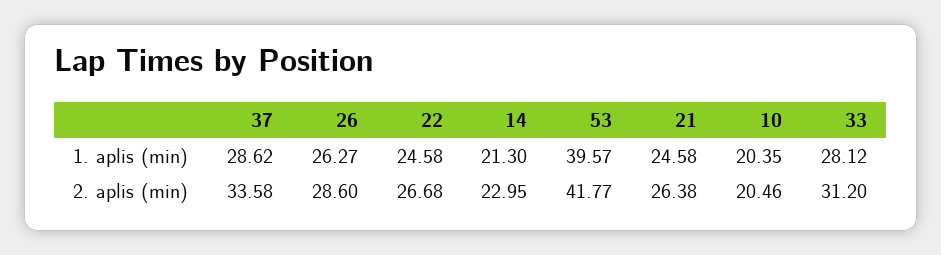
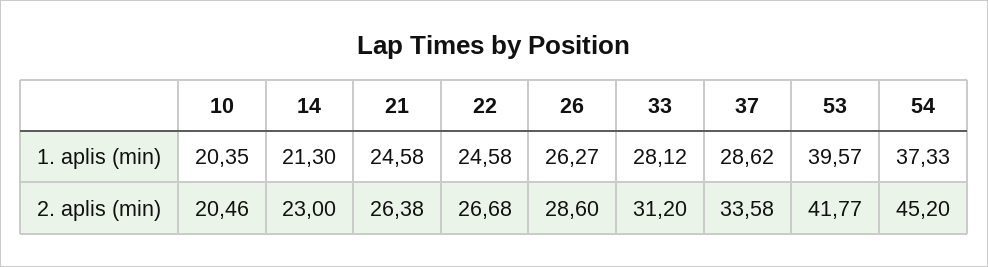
  {
    "37": {
      "1. aplis (min)": 28.62,
      "2. aplis (min)": 33.58
    },
    "26": {
      "1. aplis (min)": 26.27,
      "2. aplis (min)": 28.6
    },
    "22": {
      "1. aplis (min)": 24.58,
      "2. aplis (min)": 26.68
    },
    "14": {
      "1. aplis (min)": 21.3,
-     "2. aplis (min)": 22.95
+     "2. aplis (min)": 23
    },
    "53": {
      "1. aplis (min)": 39.57,
      "2. aplis (min)": 41.77
    },
    "21": {
      "1. aplis (min)": 24.58,
      "2. aplis (min)": 26.38
    },
    "10": {
      "1. aplis (min)": 20.35,
      "2. aplis (min)": 20.46
    },
    "33": {
      "1. aplis (min)": 28.12,
      "2. aplis (min)": 31.2
-   }
+   },
+   "54": {
+     "1. aplis (min)": 37.33,
+     "2. aplis (min)": 45.2
+   }
  }

